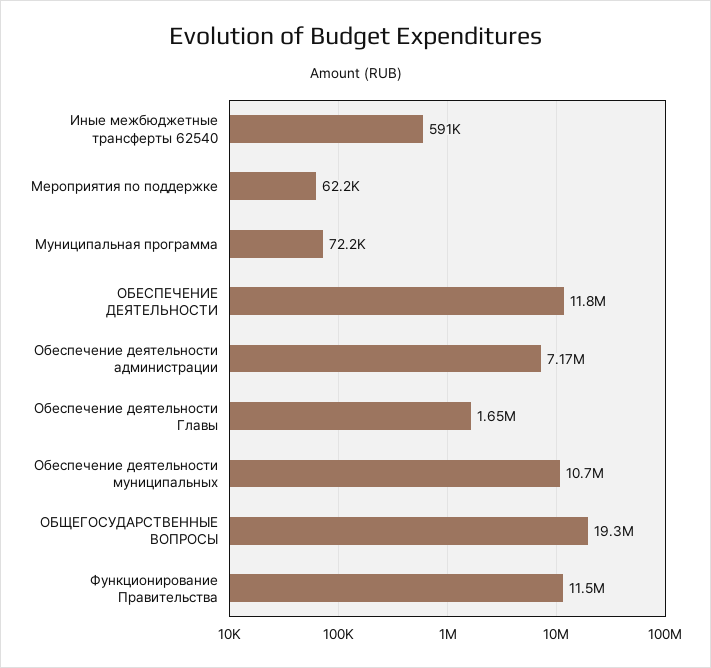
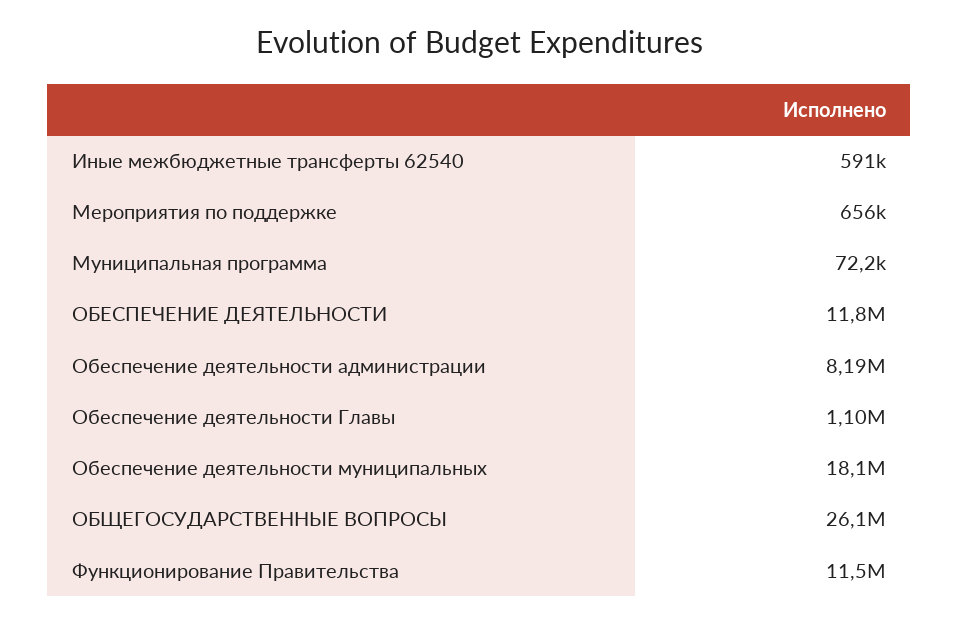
  {
    "Иные межбюджетные трансферты 62540": 591000,
-   "Мероприятия по поддержке": 62200,
+   "Мероприятия по поддержке": 656000,
    "Муниципальная программа": 72200,
    "ОБЕСПЕЧЕНИЕ ДЕЯТЕЛЬНОСТИ": 11800000,
-   "Обеспечение деятельности администрации": 7170000,
+   "Обеспечение деятельности администрации": 8190000,
-   "Обеспечение деятельности Главы": 1650000,
+   "Обеспечение деятельности Главы": 1100000,
-   "Обеспечение деятельности муниципальных": 10700000,
+   "Обеспечение деятельности муниципальных": 18100000,
-   "ОБЩЕГОСУДАРСТВЕННЫЕ ВОПРОСЫ": 19300000,
+   "ОБЩЕГОСУДАРСТВЕННЫЕ ВОПРОСЫ": 26100000,
    "Функционирование Правительства": 11500000
  }

